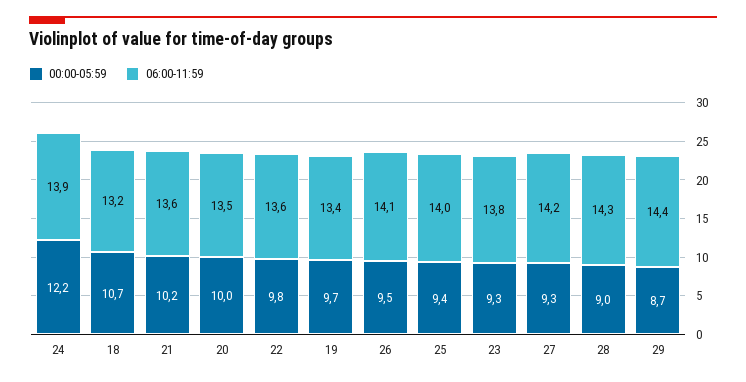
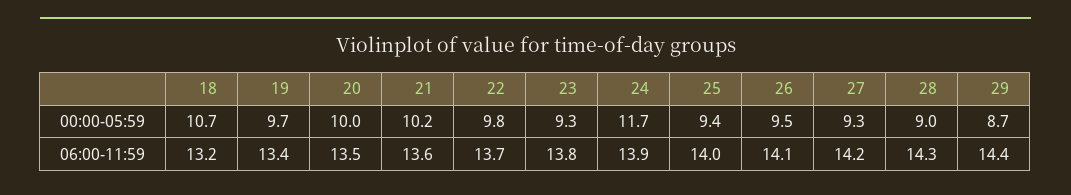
  {
    "00:00-05:59": {
-     "24": 12.2,
+     "24": 11.7,
      "18": 10.7,
      "21": 10.2,
      "20": 10,
      "22": 9.8,
      "19": 9.7,
      "26": 9.5,
      "25": 9.4,
      "23": 9.3,
      "27": 9.3,
      "28": 9,
      "29": 8.7
    },
    "06:00-11:59": {
      "24": 13.9,
      "18": 13.2,
      "21": 13.6,
      "20": 13.5,
-     "22": 13.6,
+     "22": 13.7,
      "19": 13.4,
      "26": 14.1,
      "25": 14,
      "23": 13.8,
      "27": 14.2,
      "28": 14.3,
      "29": 14.4
    }
  }

